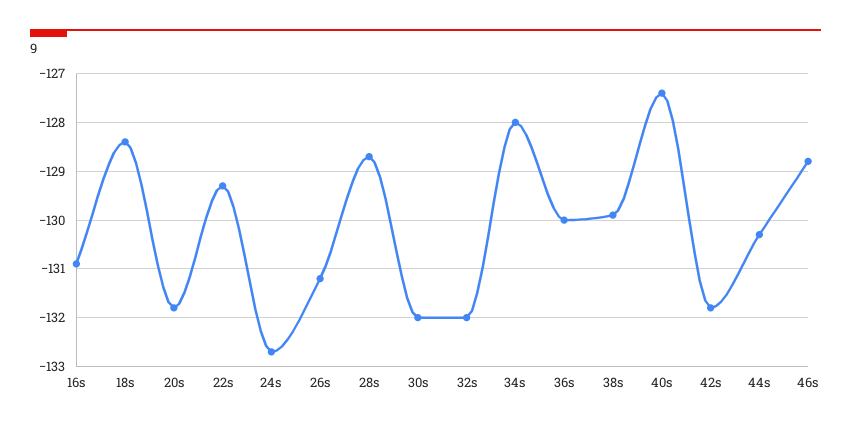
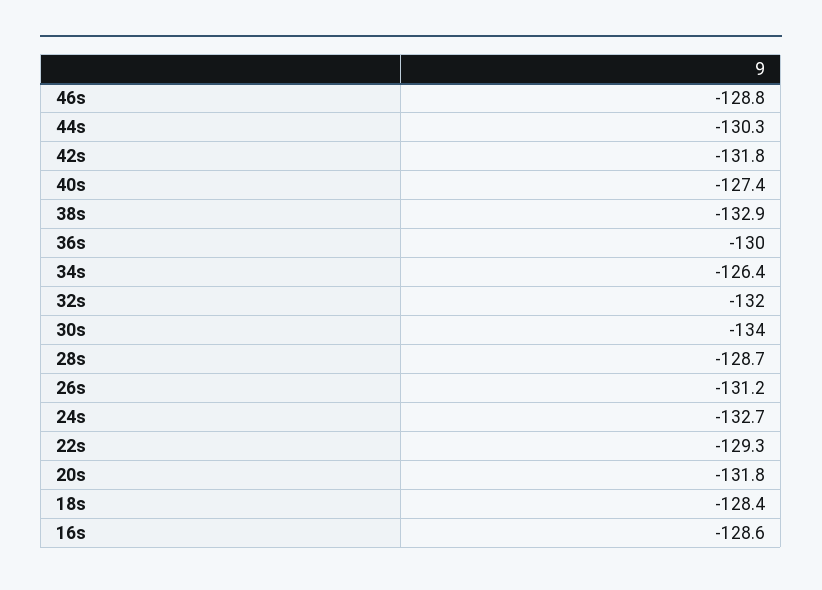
  {
-   "16s": -131,
+   "16s": -128.6,
    "18s": -128.4,
    "20s": -131.8,
    "22s": -129.3,
    "24s": -132.7,
    "26s": -131.2,
    "28s": -128.7,
-   "30s": -132,
+   "30s": -134,
    "32s": -132,
-   "34s": -128,
+   "34s": -126.4,
    "36s": -130,
-   "38s": -130,
+   "38s": -132.9,
    "40s": -127.4,
    "42s": -131.8,
    "44s": -130.3,
    "46s": -128.8
  }

